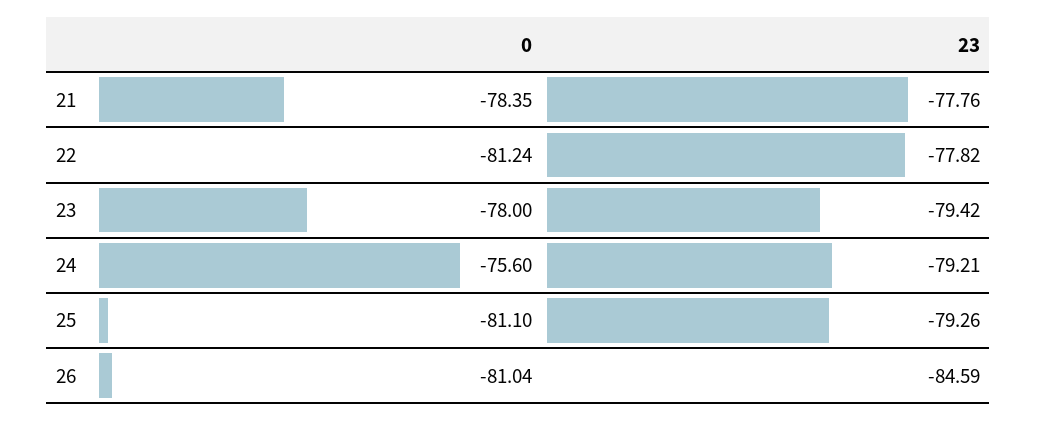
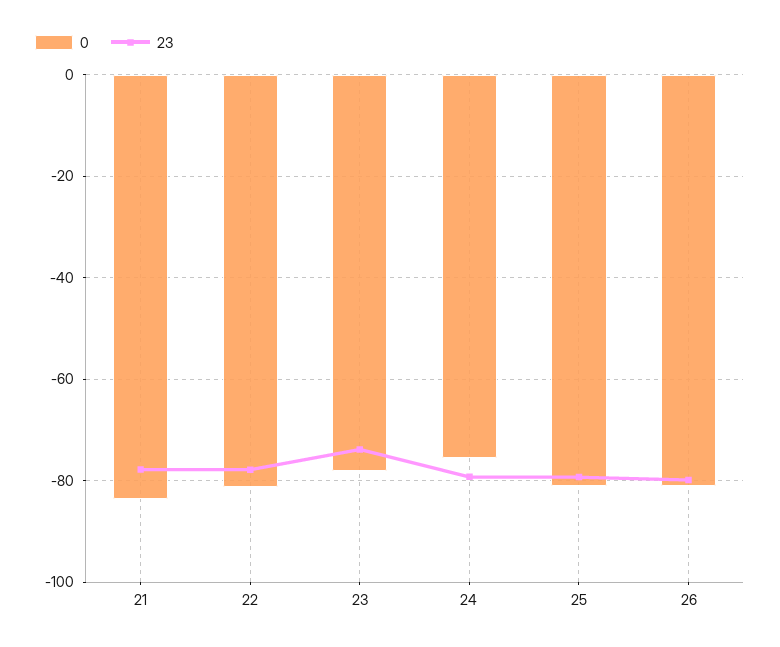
  {
    "0": {
-     "21": -78.35,
+     "21": -84,
      "22": -81.24,
      "23": -78,
      "24": -75.6,
      "25": -81.1,
      "26": -81.04
    },
    "23": {
      "21": -77.76,
      "22": -77.82,
-     "23": -79.42,
+     "23": -74,
      "24": -79.21,
      "25": -79.26,
-     "26": -84.59
+     "26": -80
    }
  }

